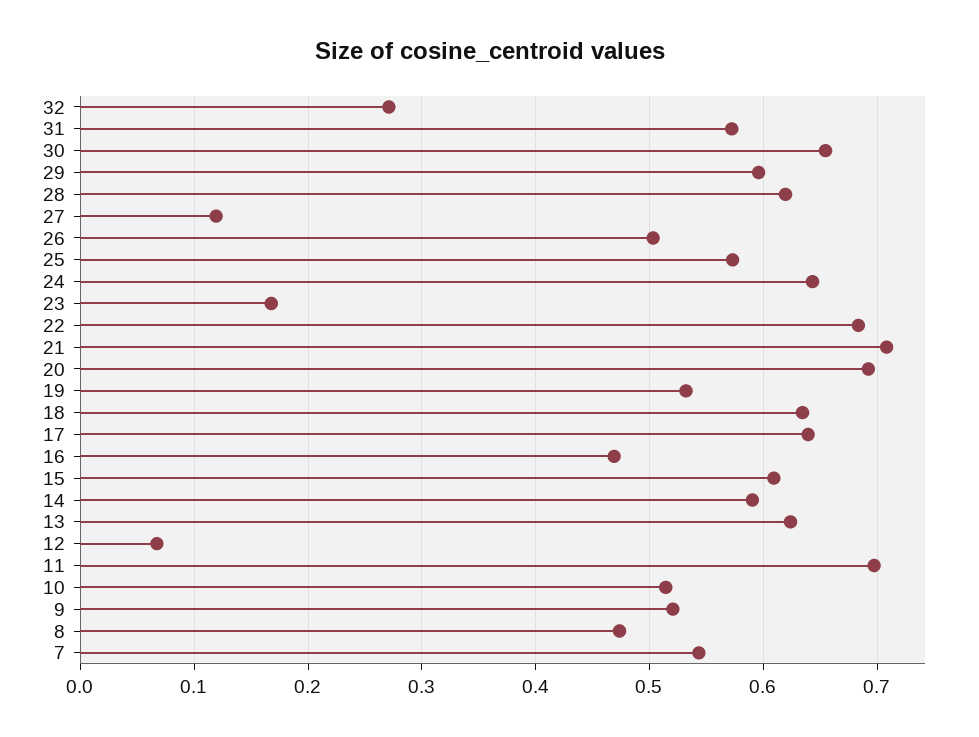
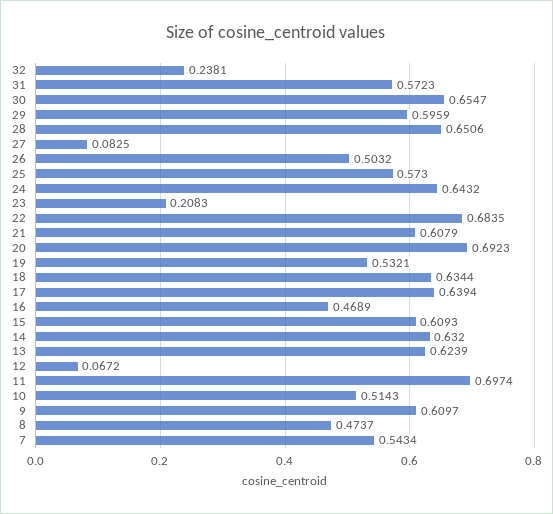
  {
-   "32": 0.27,
+   "32": 0.2381,
    "31": 0.5723,
    "30": 0.6547,
    "29": 0.5959,
-   "28": 0.62,
+   "28": 0.6506,
-   "27": 0.12,
+   "27": 0.0825,
    "26": 0.5032,
    "25": 0.573,
    "24": 0.6432,
-   "23": 0.17,
+   "23": 0.2083,
    "22": 0.6835,
-   "21": 0.71,
+   "21": 0.6079,
    "20": 0.6923,
    "19": 0.5321,
    "18": 0.6344,
    "17": 0.6394,
    "16": 0.4689,
    "15": 0.6093,
-   "14": 0.59,
+   "14": 0.632,
    "13": 0.6239,
    "12": 0.0672,
    "11": 0.6974,
    "10": 0.5143,
-   "9": 0.52,
+   "9": 0.6097,
    "8": 0.4737,
    "7": 0.5434
  }

